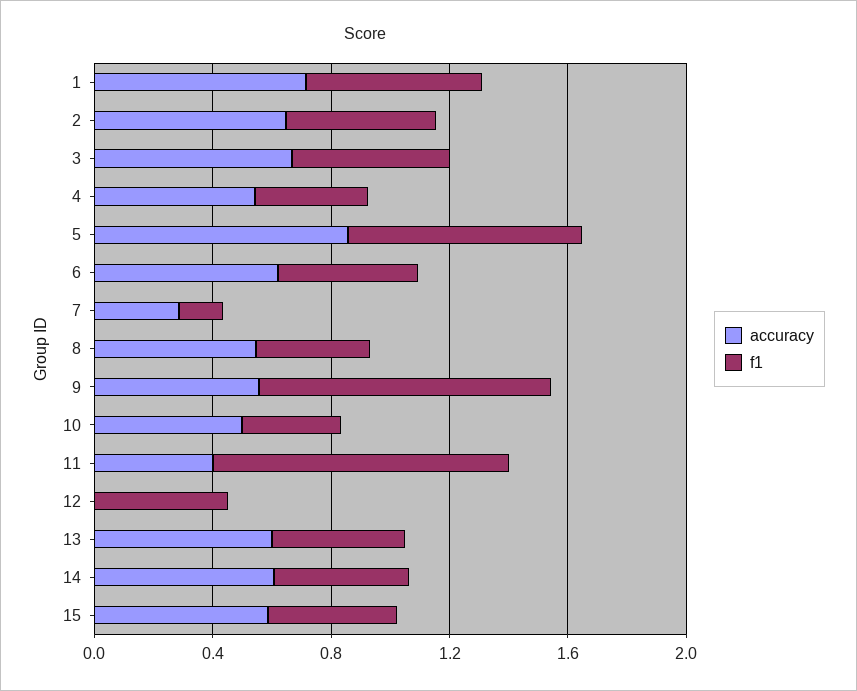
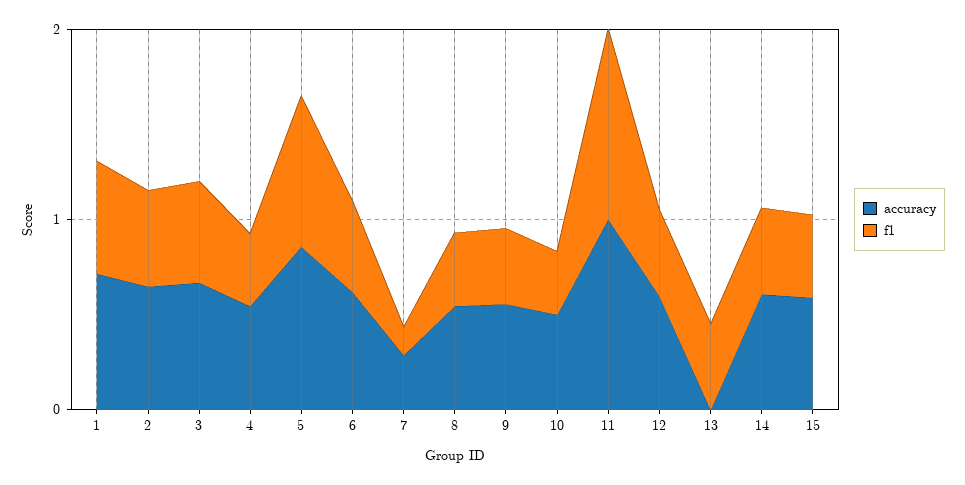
  {
    "accuracy": {
      "1": 0.7,
      "2": 0.6,
      "3": 0.7,
      "4": 0.5,
      "5": 0.9,
      "6": 0.6,
      "7": 0.3,
      "8": 0.5,
      "9": 0.6,
      "10": 0.5,
-     "11": 0.4,
+     "11": 1,
-     "12": 0,
+     "12": 0.6,
-     "13": 0.6,
+     "13": 0,
      "14": 0.6,
      "15": 0.6
    },
    "f1": {
      "1": 0.6,
      "2": 0.5,
      "3": 0.5,
      "4": 0.4,
      "5": 0.8,
      "6": 0.5,
      "7": 0.1,
      "8": 0.4,
-     "9": 1,
+     "9": 0.4,
      "10": 0.3,
      "11": 1,
      "12": 0.5,
      "13": 0.5,
      "14": 0.5,
      "15": 0.4
    }
  }

